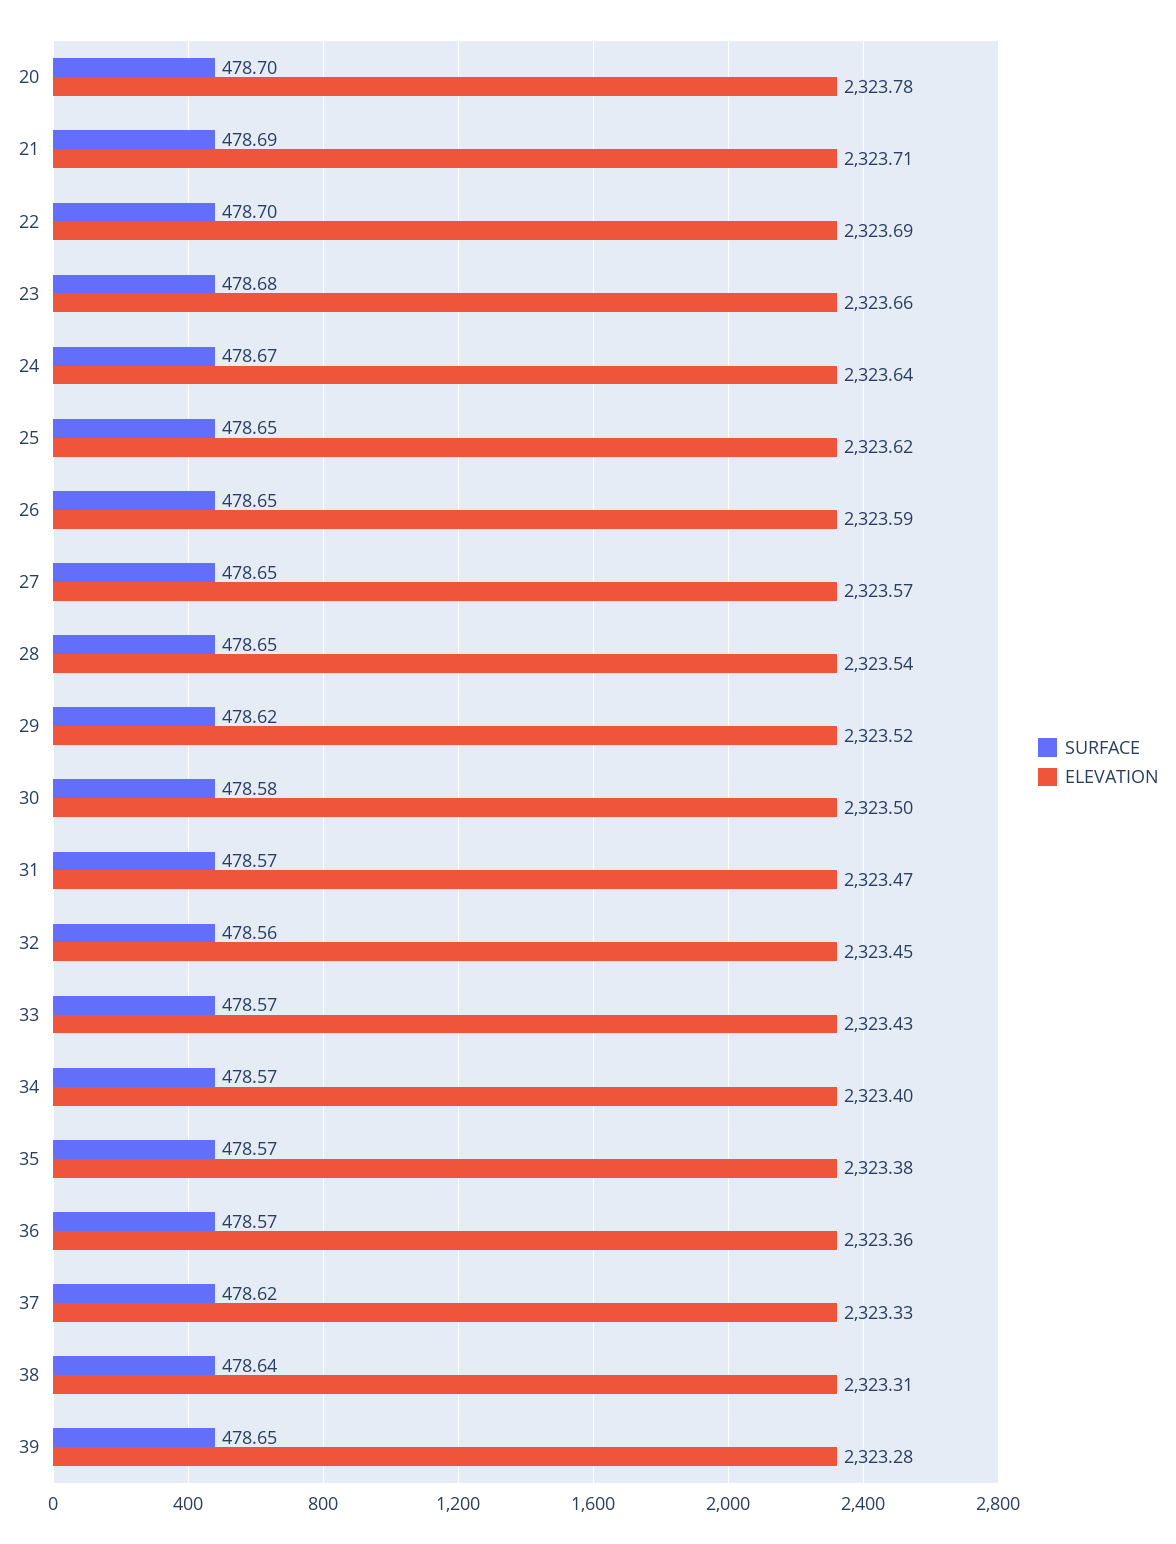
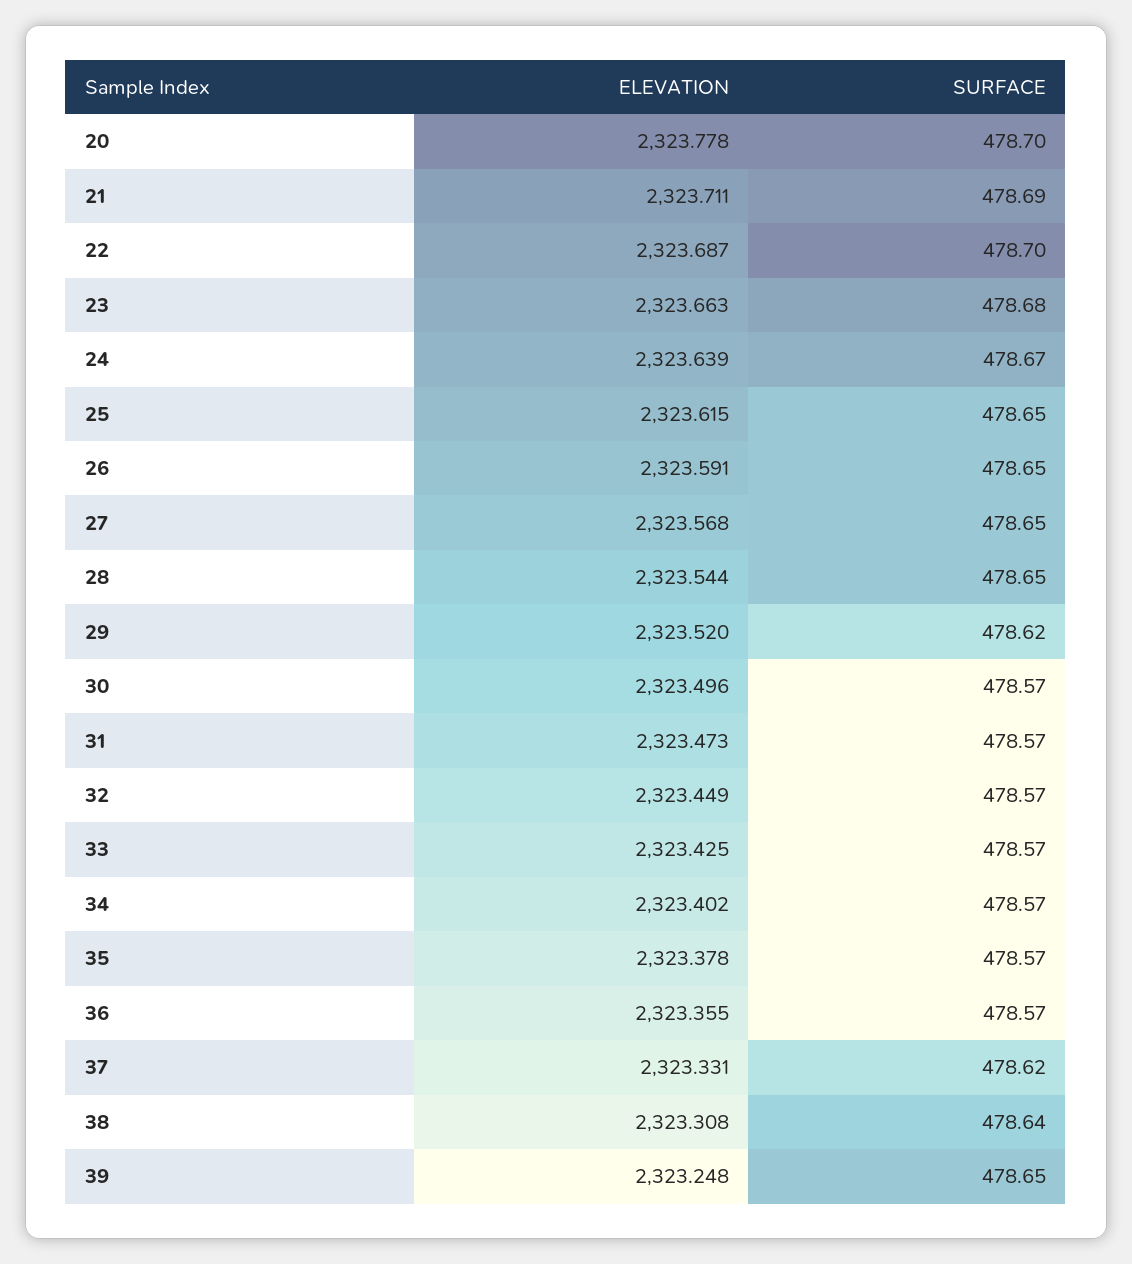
  {
    "SURFACE": {
      "20": 478.7,
      "21": 478.69,
      "22": 478.7,
      "23": 478.68,
      "24": 478.67,
      "25": 478.65,
      "26": 478.65,
      "27": 478.65,
      "28": 478.65,
      "29": 478.62,
-     "30": 478.58,
+     "30": 478.57,
      "31": 478.57,
-     "32": 478.56,
+     "32": 478.57,
      "33": 478.57,
      "34": 478.57,
      "35": 478.57,
      "36": 478.57,
      "37": 478.62,
      "38": 478.64,
      "39": 478.65
    },
    "ELEVATION": {
      "20": 2323.778,
      "21": 2323.711,
      "22": 2323.687,
      "23": 2323.663,
      "24": 2323.639,
      "25": 2323.615,
      "26": 2323.591,
      "27": 2323.568,
      "28": 2323.544,
      "29": 2323.52,
      "30": 2323.496,
      "31": 2323.473,
      "32": 2323.449,
      "33": 2323.425,
      "34": 2323.402,
      "35": 2323.378,
      "36": 2323.355,
      "37": 2323.331,
      "38": 2323.308,
-     "39": 2323.28
+     "39": 2323.248
    }
  }

